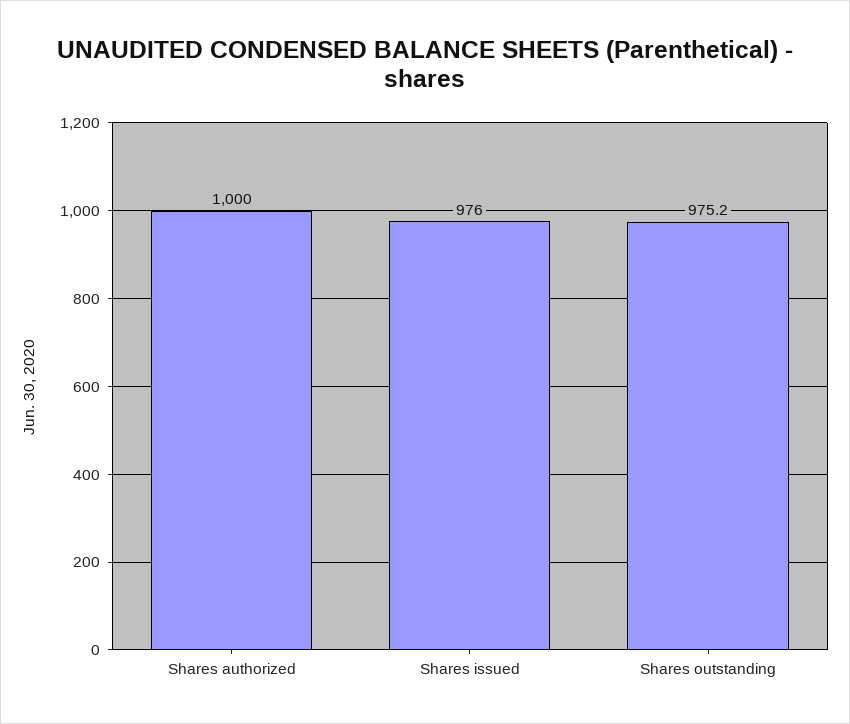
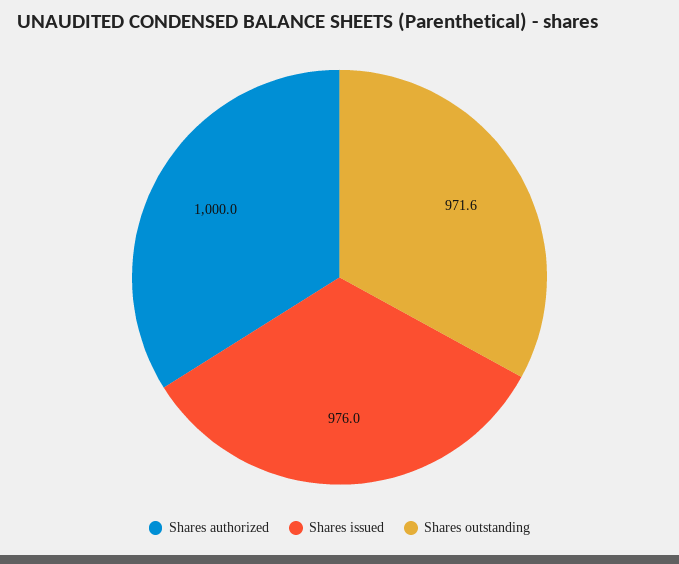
  {
    "Shares authorized": 1000,
    "Shares issued": 976,
-   "Shares outstanding": 975.2
+   "Shares outstanding": 971.6
  }

